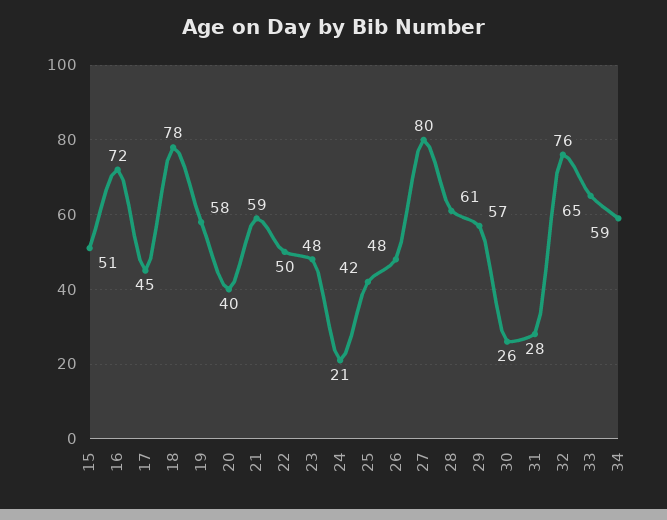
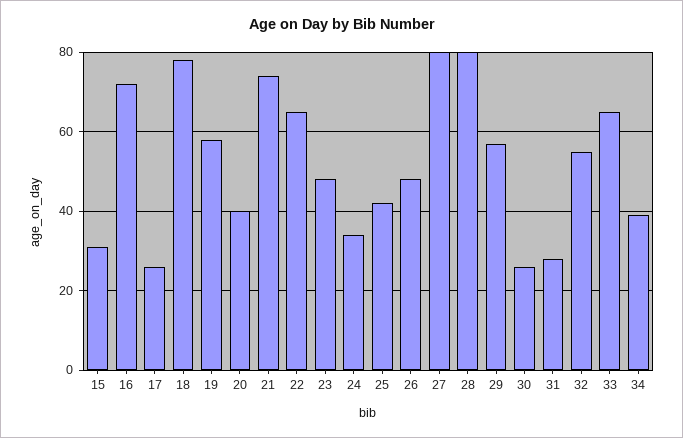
  {
-   "15": 51,
+   "15": 30,
    "16": 72,
-   "17": 45,
+   "17": 25,
    "18": 78,
    "19": 58,
    "20": 40,
-   "21": 59,
+   "21": 75,
-   "22": 50,
+   "22": 65,
    "23": 48,
-   "24": 21,
+   "24": 35,
    "25": 42,
    "26": 48,
    "27": 80,
-   "28": 61,
+   "28": 80,
    "29": 57,
    "30": 26,
    "31": 28,
-   "32": 76,
+   "32": 55,
    "33": 65,
-   "34": 59
+   "34": 40
  }

